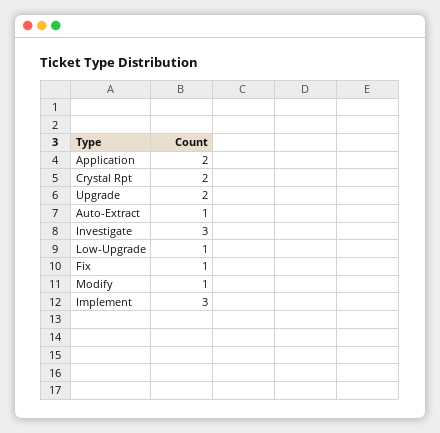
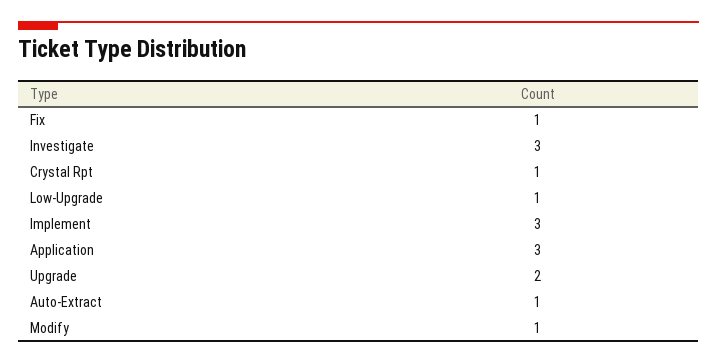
  {
-   "Application": 2,
+   "Application": 3,
-   "Crystal Rpt": 2,
+   "Crystal Rpt": 1,
    "Upgrade": 2,
    "Auto-Extract": 1,
    "Investigate": 3,
    "Low-Upgrade": 1,
    "Fix": 1,
    "Modify": 1,
    "Implement": 3
  }

